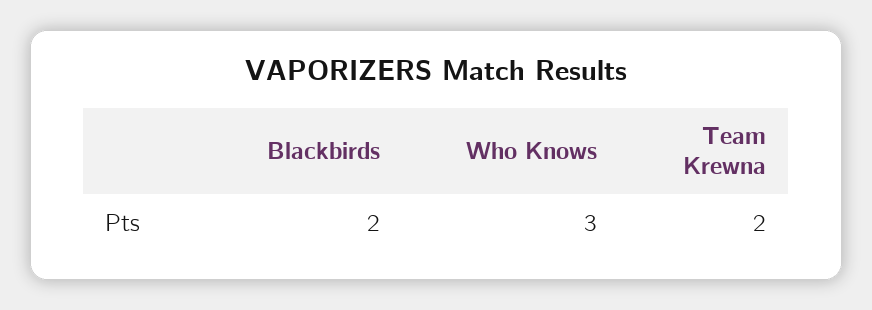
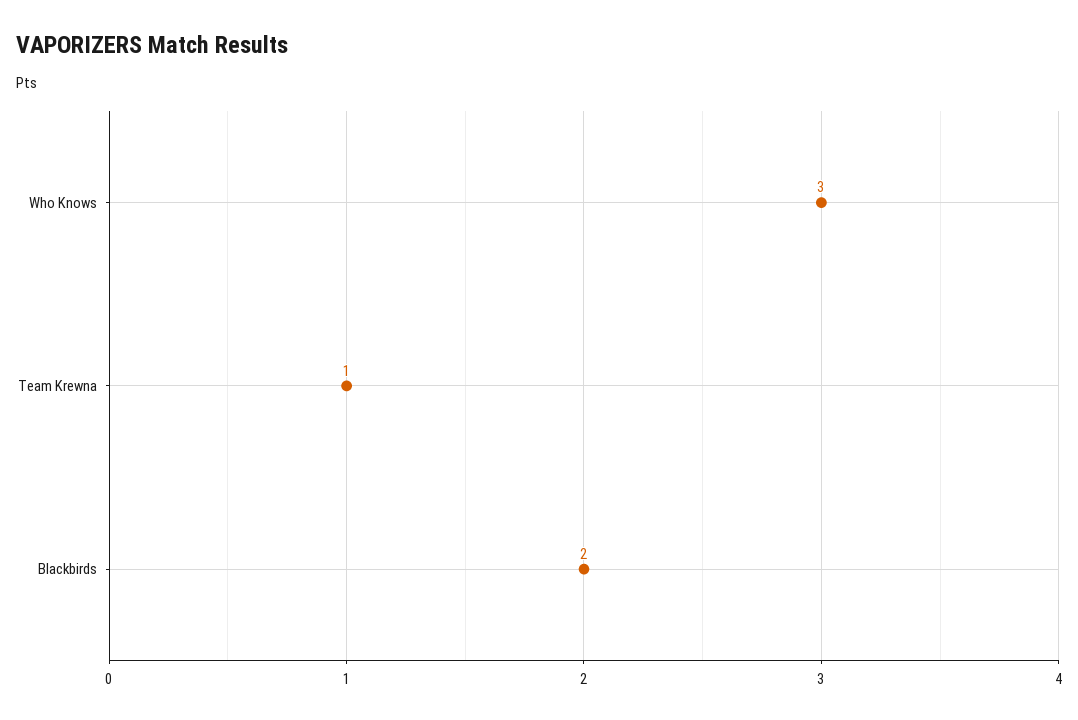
  {
    "Blackbirds": 2,
    "Who Knows": 3,
-   "Team Krewna": 2
+   "Team Krewna": 1
  }

